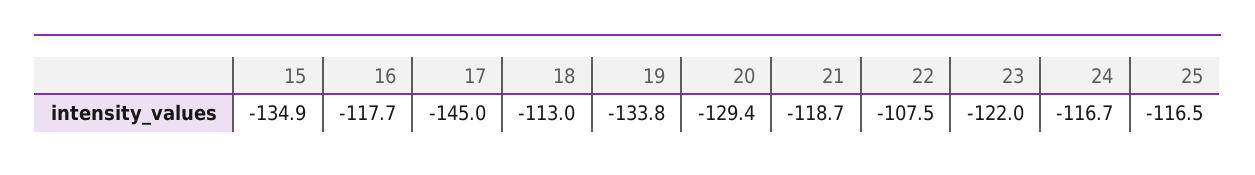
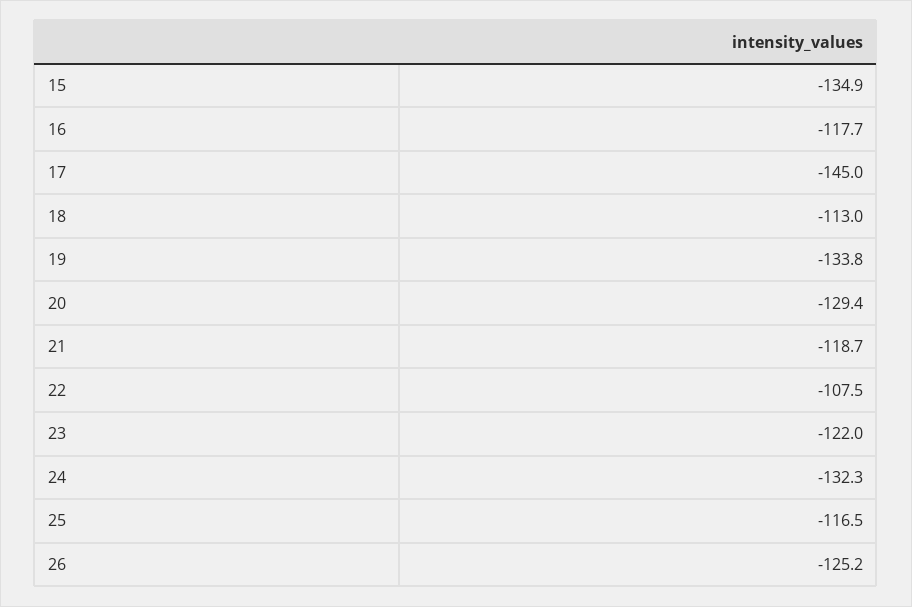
  {
    "15": -134.9,
    "16": -117.7,
    "17": -145,
    "18": -113,
    "19": -133.8,
    "20": -129.4,
    "21": -118.7,
    "22": -107.5,
    "23": -122,
-   "24": -116.7,
+   "24": -132.3,
-   "25": -116.5
+   "25": -116.5,
+   "26": -125.2
  }

